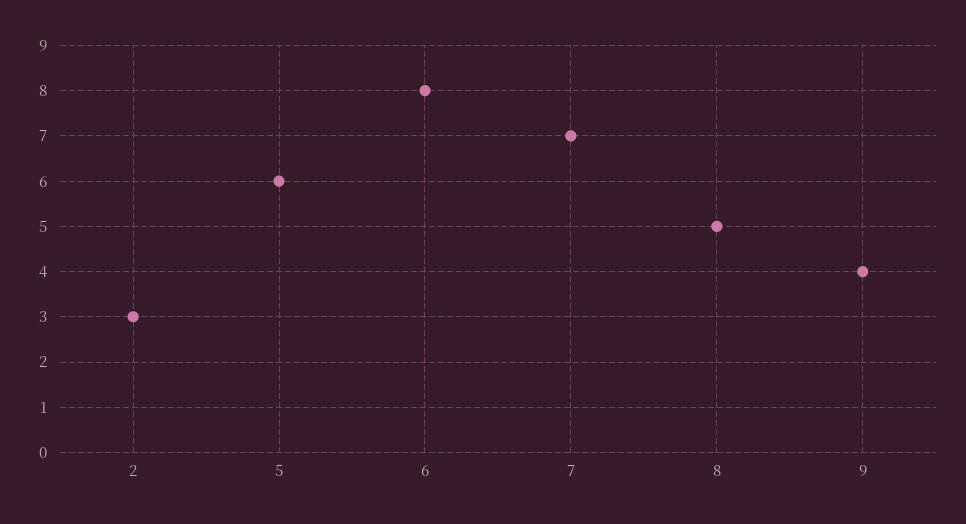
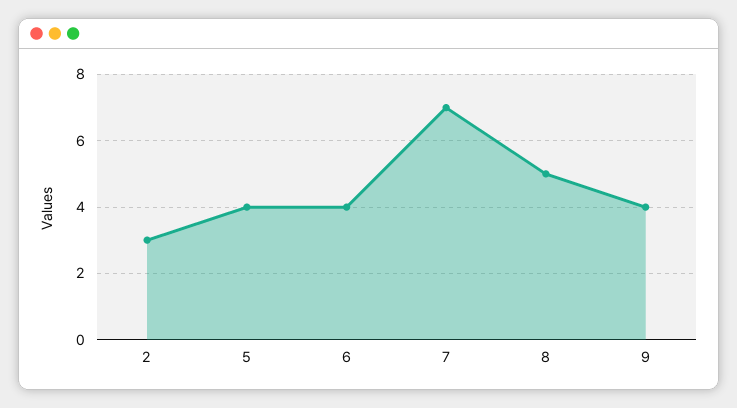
  {
    "2": 3,
-   "5": 6,
+   "5": 4,
-   "6": 8,
+   "6": 4,
    "7": 7,
    "8": 5,
    "9": 4
  }

